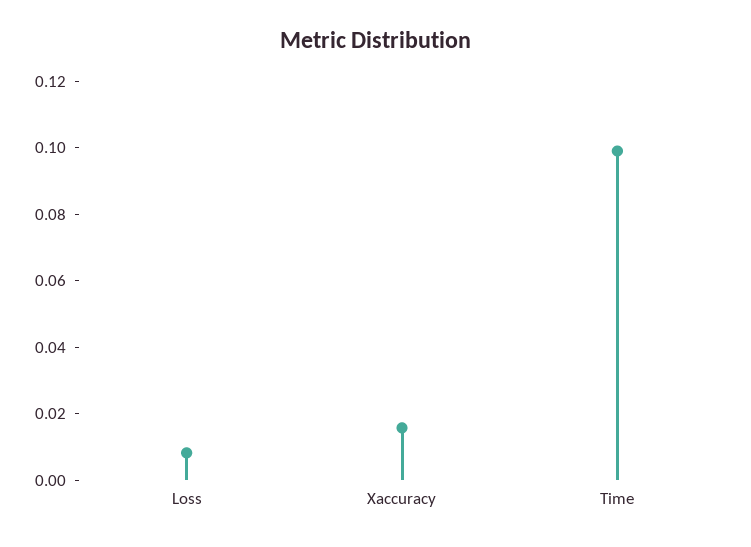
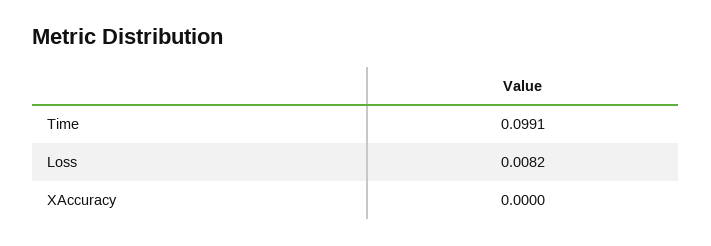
  {
    "Loss": 0.0082,
-   "Xaccuracy": 0.015,
+   "Xaccuracy": 0,
    "Time": 0.0991
  }

